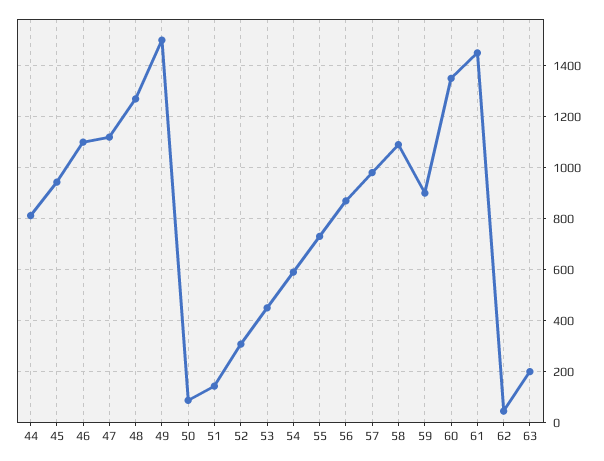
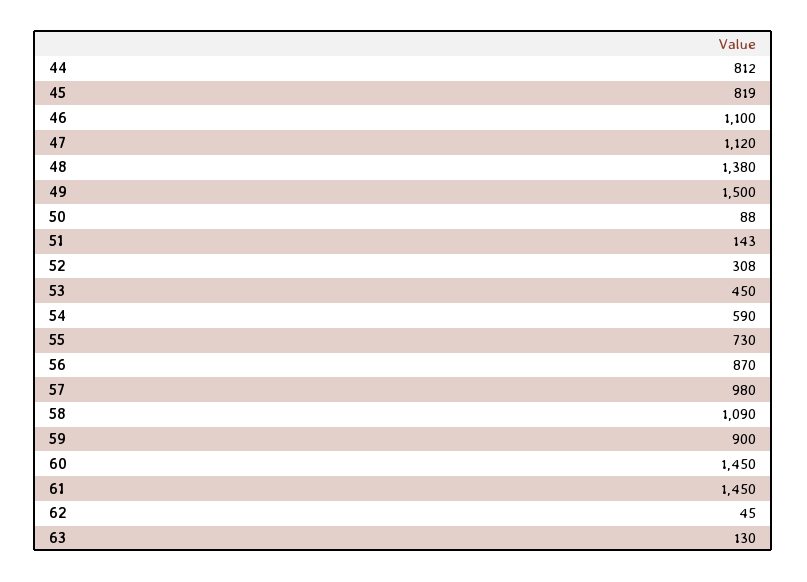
  {
    "44": 812,
-   "45": 950,
+   "45": 819,
    "46": 1100,
    "47": 1120,
-   "48": 1275,
+   "48": 1380,
    "49": 1500,
    "50": 88,
    "51": 143,
    "52": 308,
    "53": 450,
    "54": 590,
    "55": 730,
    "56": 870,
    "57": 980,
    "58": 1090,
    "59": 900,
-   "60": 1350,
+   "60": 1450,
    "61": 1450,
    "62": 45,
-   "63": 200
+   "63": 130
  }

